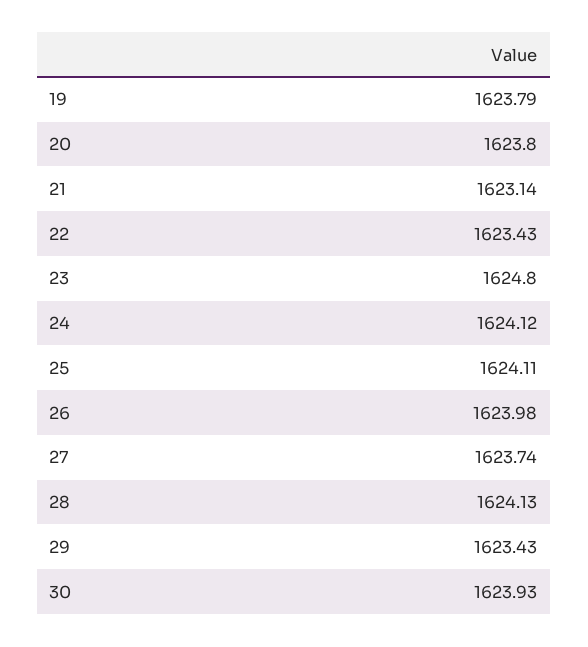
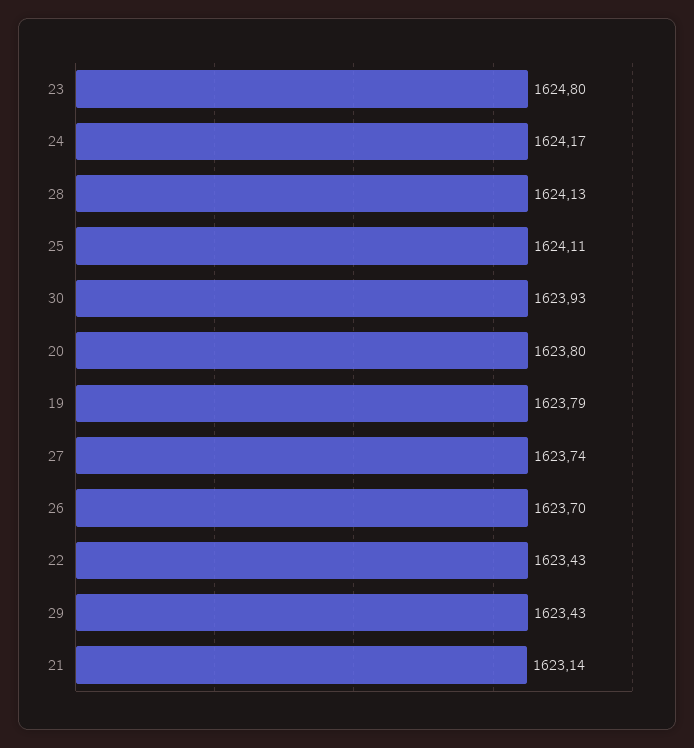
  {
    "19": 1623.79,
    "20": 1623.8,
    "21": 1623.14,
    "22": 1623.43,
    "23": 1624.8,
-   "24": 1624.12,
+   "24": 1624.17,
    "25": 1624.11,
-   "26": 1623.98,
+   "26": 1623.7,
    "27": 1623.74,
    "28": 1624.13,
    "29": 1623.43,
    "30": 1623.93
  }

